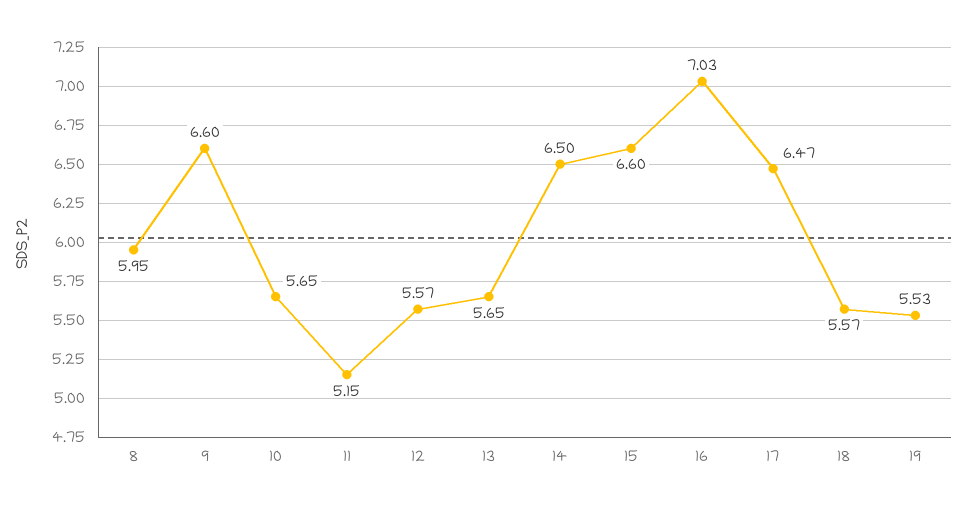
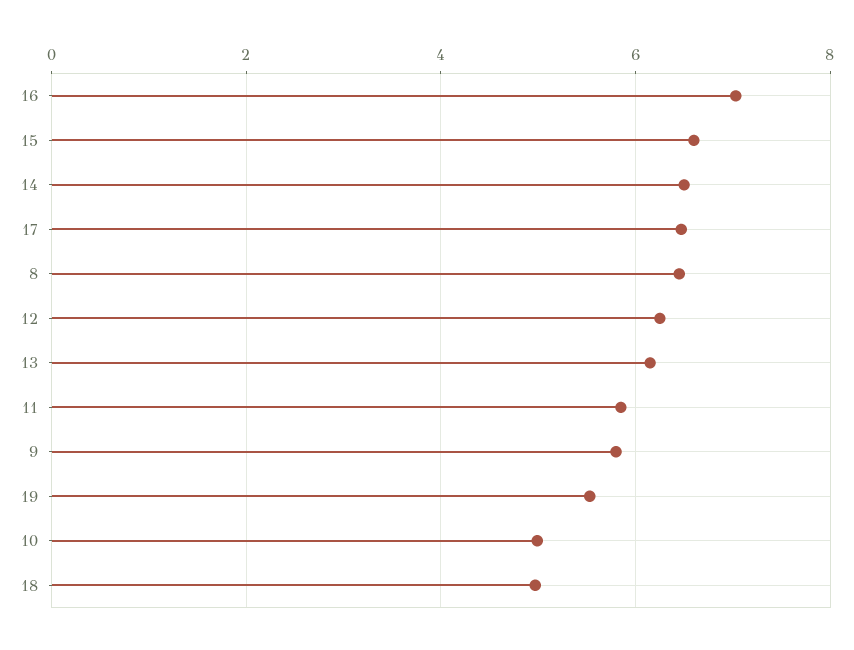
  {
-   "8": 5.95,
+   "8": 6.4,
-   "9": 6.6,
+   "9": 5.8,
-   "10": 5.65,
+   "10": 5,
-   "11": 5.15,
+   "11": 5.8,
-   "12": 5.57,
+   "12": 6.2,
-   "13": 5.65,
+   "13": 6.2,
    "14": 6.5,
    "15": 6.6,
    "16": 7.03,
    "17": 6.47,
-   "18": 5.57,
+   "18": 5,
    "19": 5.53
  }

